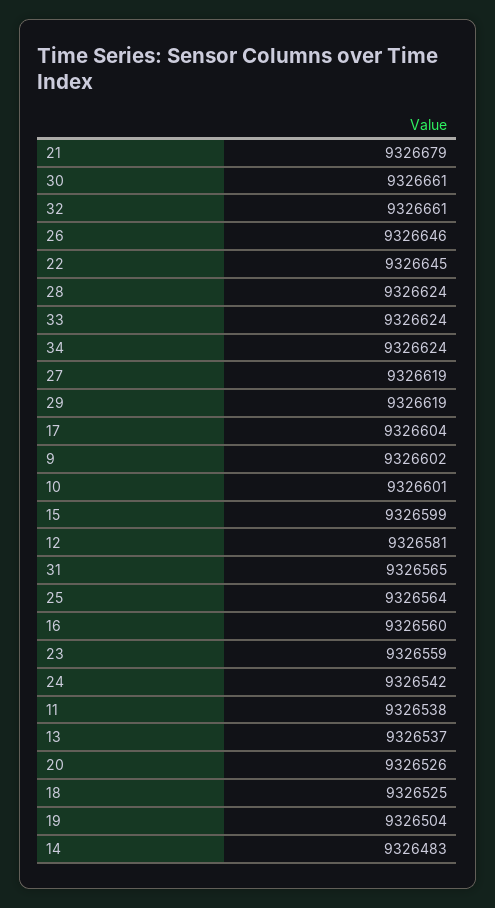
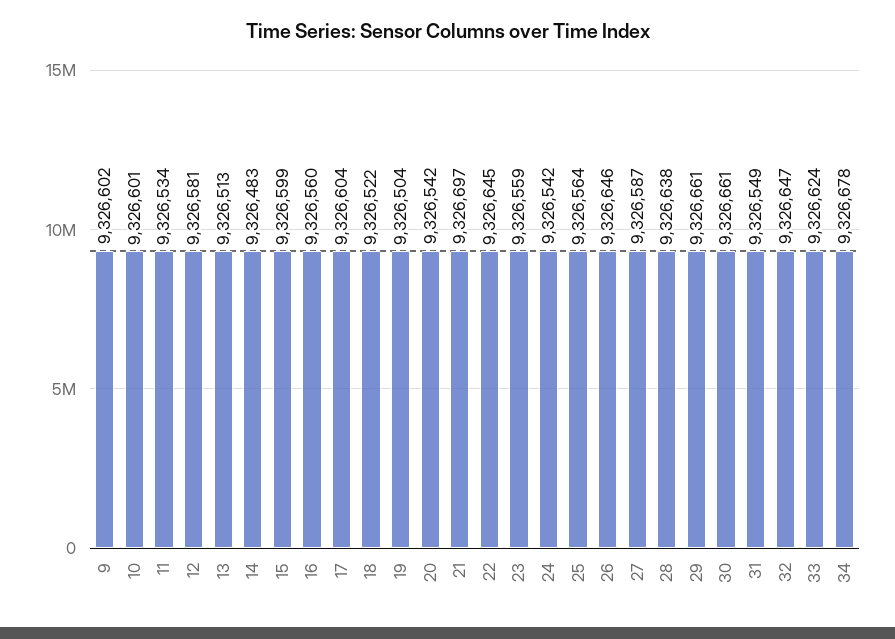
  {
-   "21": 9326679,
+   "21": 9326697,
    "30": 9326661,
-   "32": 9326661,
+   "32": 9326647,
    "26": 9326646,
    "22": 9326645,
-   "28": 9326624,
+   "28": 9326638,
    "33": 9326624,
-   "34": 9326624,
+   "34": 9326678,
-   "27": 9326619,
+   "27": 9326587,
-   "29": 9326619,
+   "29": 9326661,
    "17": 9326604,
    "9": 9326602,
    "10": 9326601,
    "15": 9326599,
    "12": 9326581,
-   "31": 9326565,
+   "31": 9326549,
    "25": 9326564,
    "16": 9326560,
    "23": 9326559,
    "24": 9326542,
-   "11": 9326538,
+   "11": 9326534,
-   "13": 9326537,
+   "13": 9326513,
-   "20": 9326526,
+   "20": 9326542,
-   "18": 9326525,
+   "18": 9326522,
    "19": 9326504,
    "14": 9326483
  }

